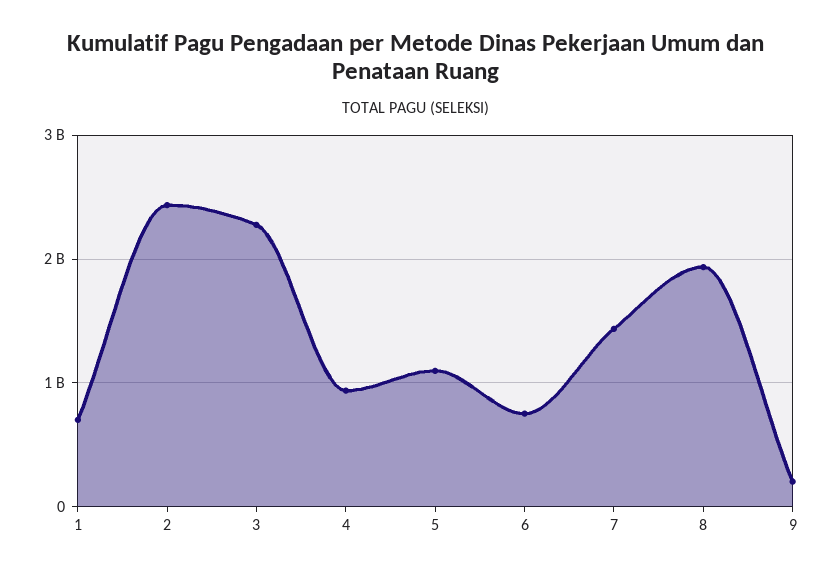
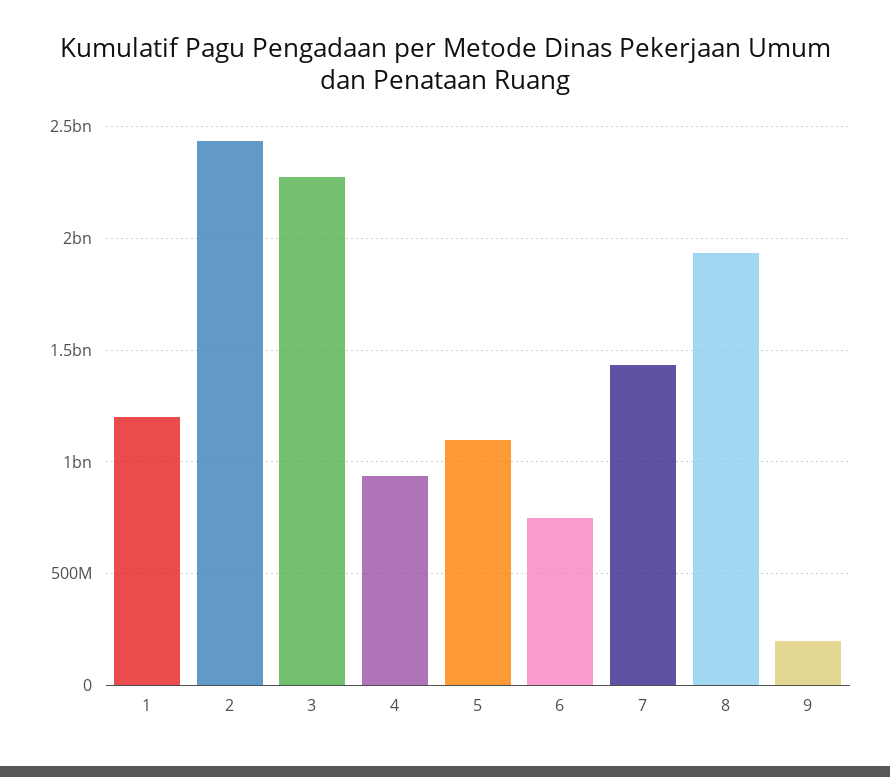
  {
-   "1": 700000000,
+   "1": 1200000000,
    "2": 2450000000,
    "3": 2300000000,
    "4": 950000000,
    "5": 1100000000,
    "6": 750000000,
    "7": 1450000000,
    "8": 1950000000,
    "9": 200000000
  }

